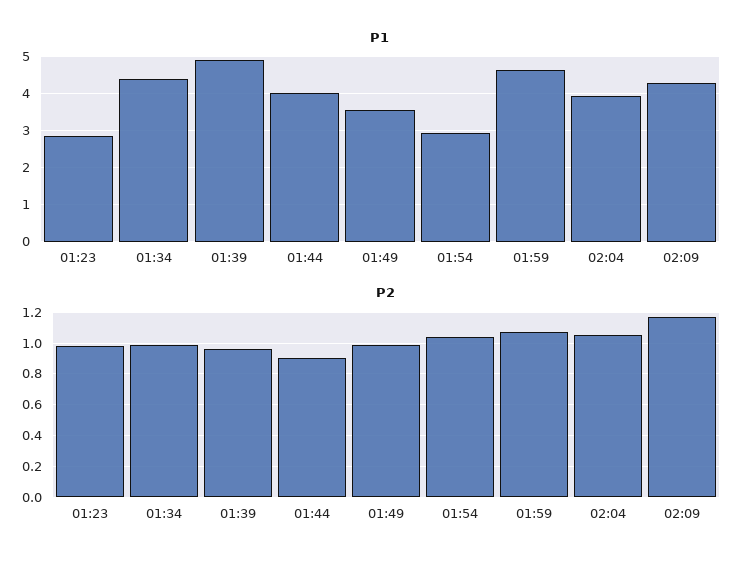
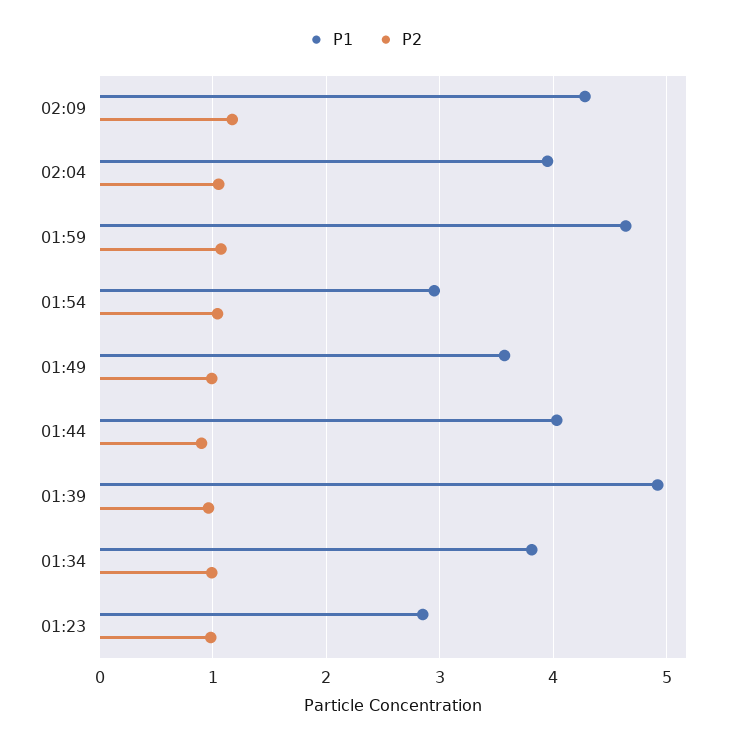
  {
    "P1": {
      "01:23": 2.9,
-     "01:34": 4.4,
+     "01:34": 3.8,
      "01:39": 4.9,
      "01:44": 4,
      "01:49": 3.6,
      "01:54": 3,
      "01:59": 4.6,
      "02:04": 4,
      "02:09": 4.3
    },
    "P2": {
      "01:23": 1,
      "01:34": 1,
      "01:39": 0.95,
      "01:44": 0.9,
      "01:49": 1,
      "01:54": 1.05,
      "01:59": 1.05,
      "02:04": 1.05,
      "02:09": 1.15
    }
  }

